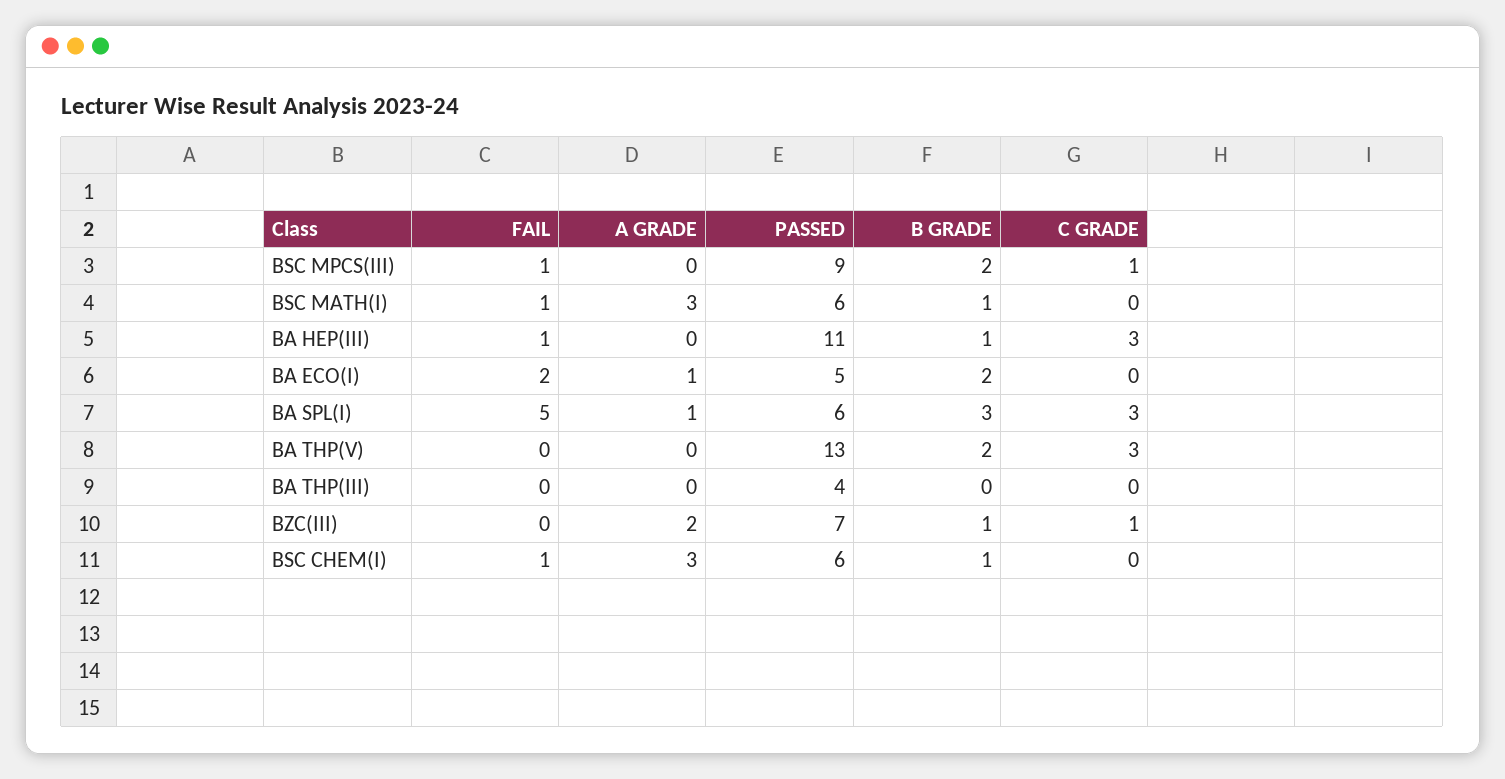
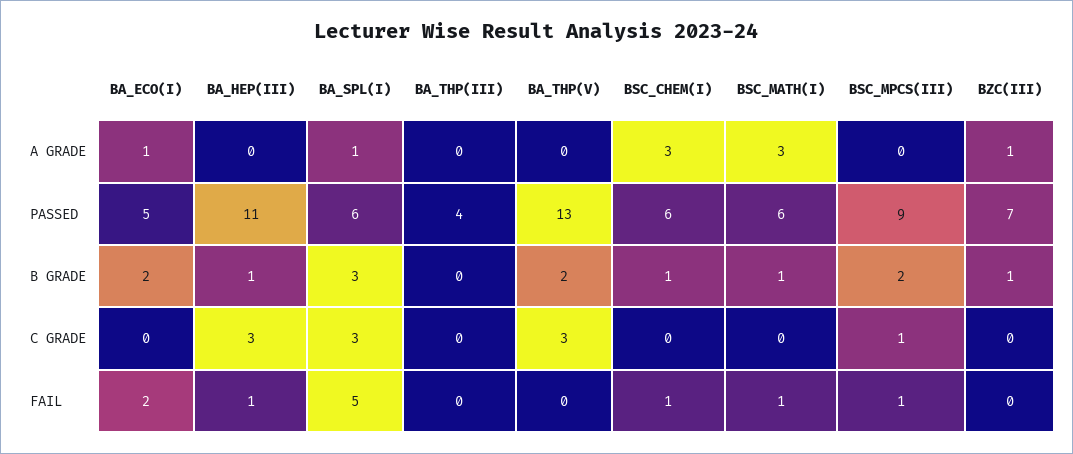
  {
    "FAIL": {
      "BSC MPCS(III)": 1,
      "BSC MATH(I)": 1,
      "BA HEP(III)": 1,
      "BA ECO(I)": 2,
      "BA SPL(I)": 5,
      "BA THP(V)": 0,
      "BA THP(III)": 0,
      "BZC(III)": 0,
      "BSC CHEM(I)": 1
    },
    "A GRADE": {
      "BSC MPCS(III)": 0,
      "BSC MATH(I)": 3,
      "BA HEP(III)": 0,
      "BA ECO(I)": 1,
      "BA SPL(I)": 1,
      "BA THP(V)": 0,
      "BA THP(III)": 0,
-     "BZC(III)": 2,
+     "BZC(III)": 1,
      "BSC CHEM(I)": 3
    },
    "PASSED": {
      "BSC MPCS(III)": 9,
      "BSC MATH(I)": 6,
      "BA HEP(III)": 11,
      "BA ECO(I)": 5,
      "BA SPL(I)": 6,
      "BA THP(V)": 13,
      "BA THP(III)": 4,
      "BZC(III)": 7,
      "BSC CHEM(I)": 6
    },
    "B GRADE": {
      "BSC MPCS(III)": 2,
      "BSC MATH(I)": 1,
      "BA HEP(III)": 1,
      "BA ECO(I)": 2,
      "BA SPL(I)": 3,
      "BA THP(V)": 2,
      "BA THP(III)": 0,
      "BZC(III)": 1,
      "BSC CHEM(I)": 1
    },
    "C GRADE": {
      "BSC MPCS(III)": 1,
      "BSC MATH(I)": 0,
      "BA HEP(III)": 3,
      "BA ECO(I)": 0,
      "BA SPL(I)": 3,
      "BA THP(V)": 3,
      "BA THP(III)": 0,
-     "BZC(III)": 1,
+     "BZC(III)": 0,
      "BSC CHEM(I)": 0
    }
  }

